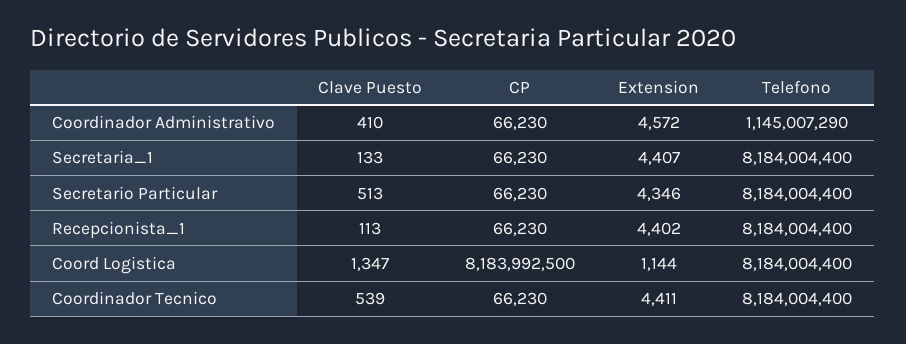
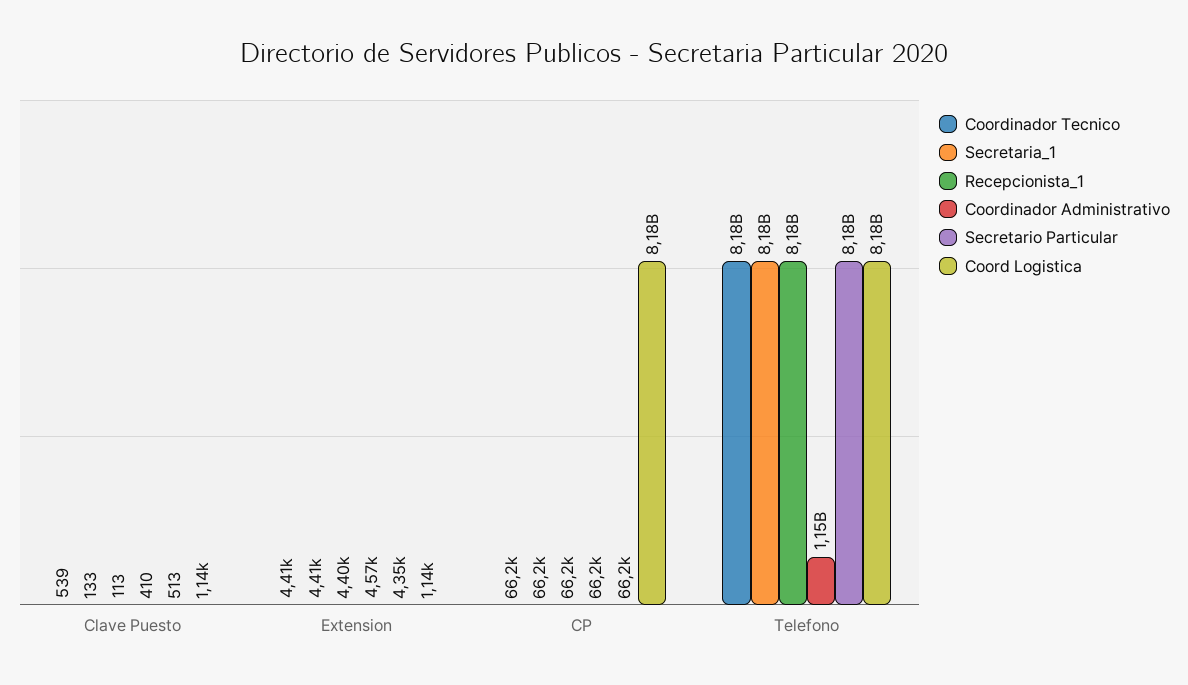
  {
    "Coordinador Administrativo": {
      "Clave Puesto": 410,
      "CP": 66230,
      "Extension": 4572,
      "Telefono": 1145007290
    },
    "Secretaria_1": {
      "Clave Puesto": 133,
      "CP": 66230,
      "Extension": 4407,
      "Telefono": 8184004400
    },
    "Secretario Particular": {
      "Clave Puesto": 513,
      "CP": 66230,
      "Extension": 4346,
      "Telefono": 8184004400
    },
    "Recepcionista_1": {
      "Clave Puesto": 113,
      "CP": 66230,
      "Extension": 4402,
      "Telefono": 8184004400
    },
    "Coord Logistica": {
-     "Clave Puesto": 1347,
+     "Clave Puesto": 1140,
      "CP": 8183992500,
      "Extension": 1144,
      "Telefono": 8184004400
    },
    "Coordinador Tecnico": {
      "Clave Puesto": 539,
      "CP": 66230,
      "Extension": 4411,
      "Telefono": 8184004400
    }
  }

